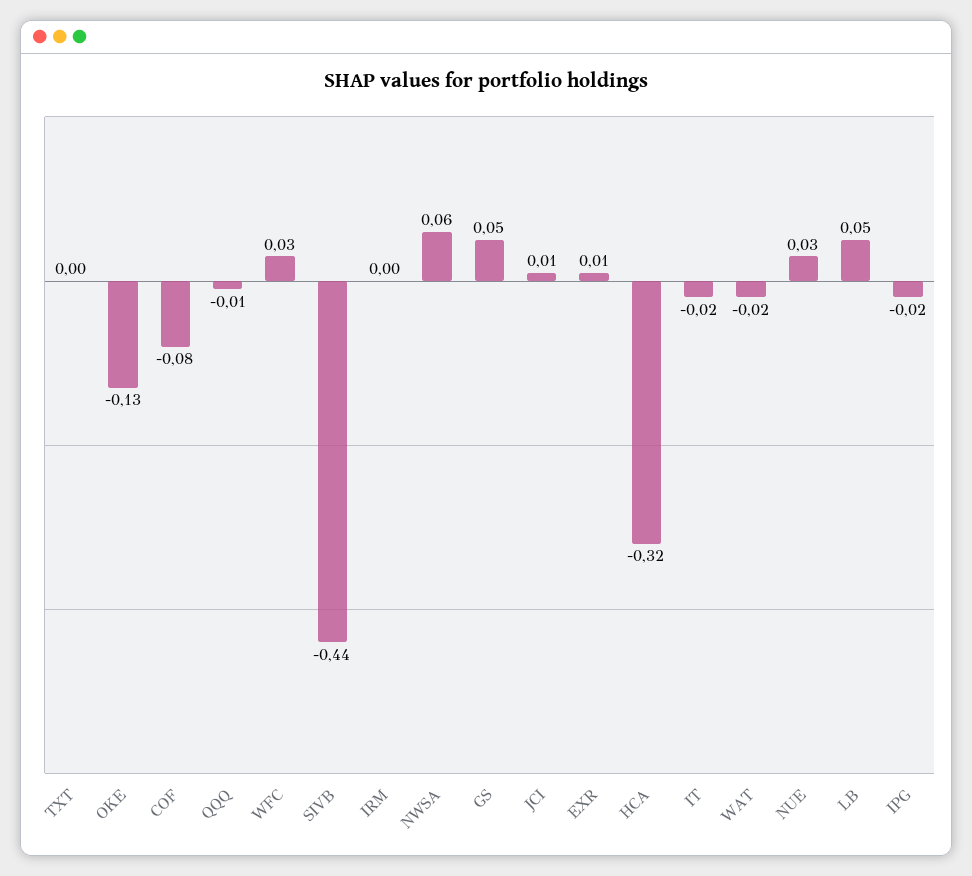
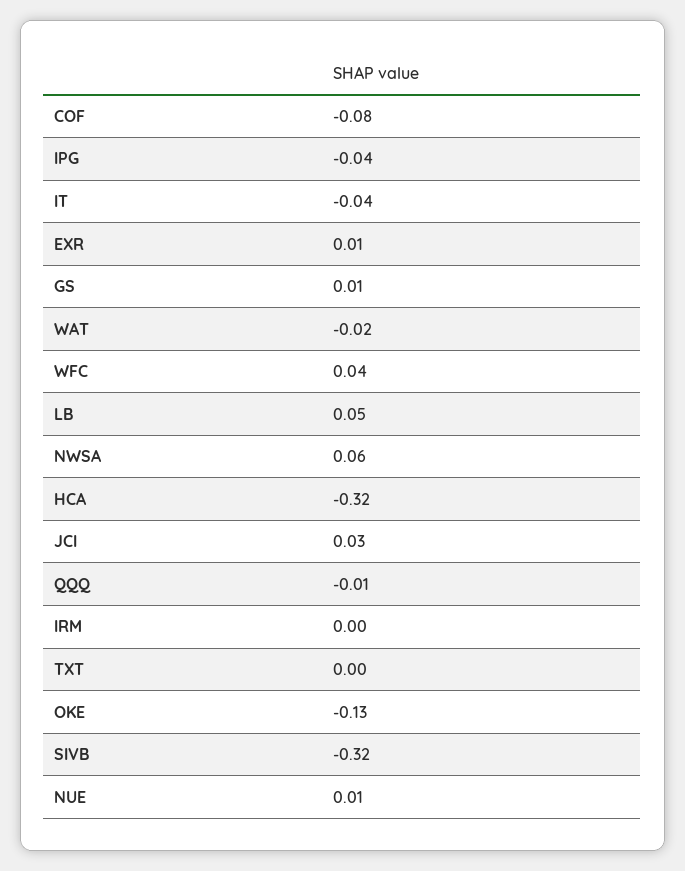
  {
    "TXT": 0,
    "OKE": -0.13,
    "COF": -0.08,
    "QQQ": -0.01,
-   "WFC": 0.03,
+   "WFC": 0.04,
-   "SIVB": -0.44,
+   "SIVB": -0.32,
    "IRM": 0,
    "NWSA": 0.06,
-   "GS": 0.05,
+   "GS": 0.01,
-   "JCI": 0.01,
+   "JCI": 0.03,
    "EXR": 0.01,
    "HCA": -0.32,
-   "IT": -0.02,
+   "IT": -0.04,
    "WAT": -0.02,
-   "NUE": 0.03,
+   "NUE": 0.01,
    "LB": 0.05,
-   "IPG": -0.02
+   "IPG": -0.04
  }

